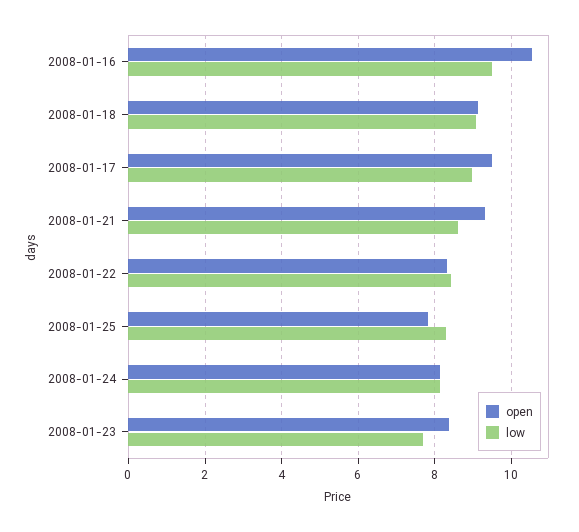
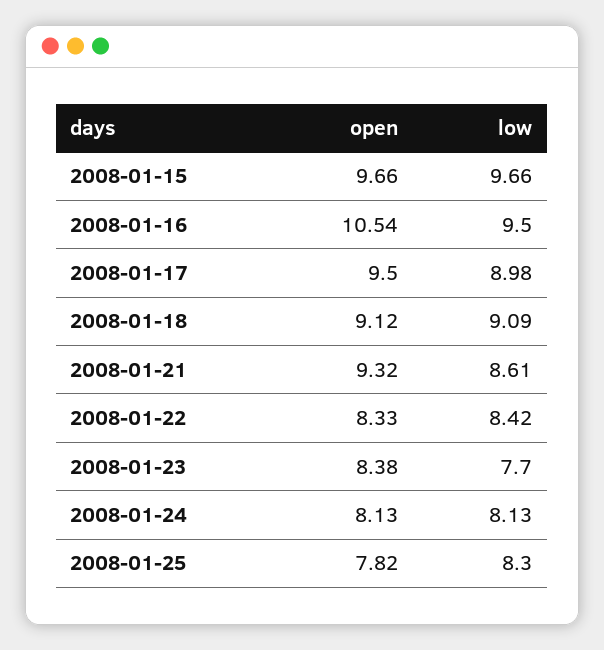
  {
    "open": {
      "2008-01-16": 10.54,
      "2008-01-18": 9.12,
      "2008-01-17": 9.5,
      "2008-01-21": 9.32,
      "2008-01-22": 8.33,
      "2008-01-25": 7.82,
      "2008-01-24": 8.13,
-     "2008-01-23": 8.38
+     "2008-01-23": 8.38,
+     "2008-01-15": 9.66
    },
    "low": {
      "2008-01-16": 9.5,
      "2008-01-18": 9.09,
      "2008-01-17": 8.98,
      "2008-01-21": 8.61,
      "2008-01-22": 8.42,
      "2008-01-25": 8.3,
      "2008-01-24": 8.13,
-     "2008-01-23": 7.7
+     "2008-01-23": 7.7,
+     "2008-01-15": 9.66
    }
  }

